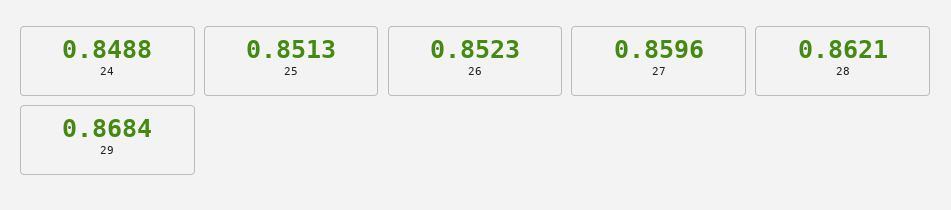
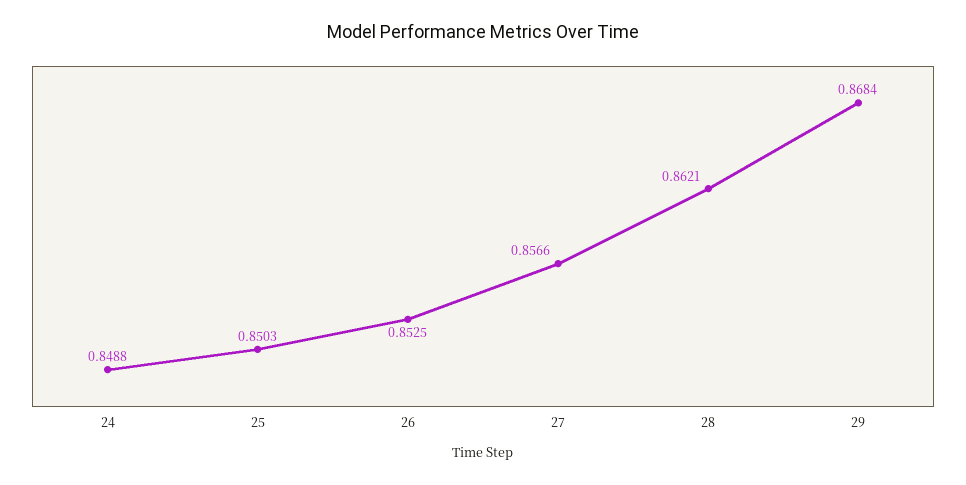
  {
    "24": 0.8488,
-   "25": 0.8513,
+   "25": 0.8503,
-   "26": 0.8523,
+   "26": 0.8525,
-   "27": 0.8596,
+   "27": 0.8566,
    "28": 0.8621,
    "29": 0.8684
  }

